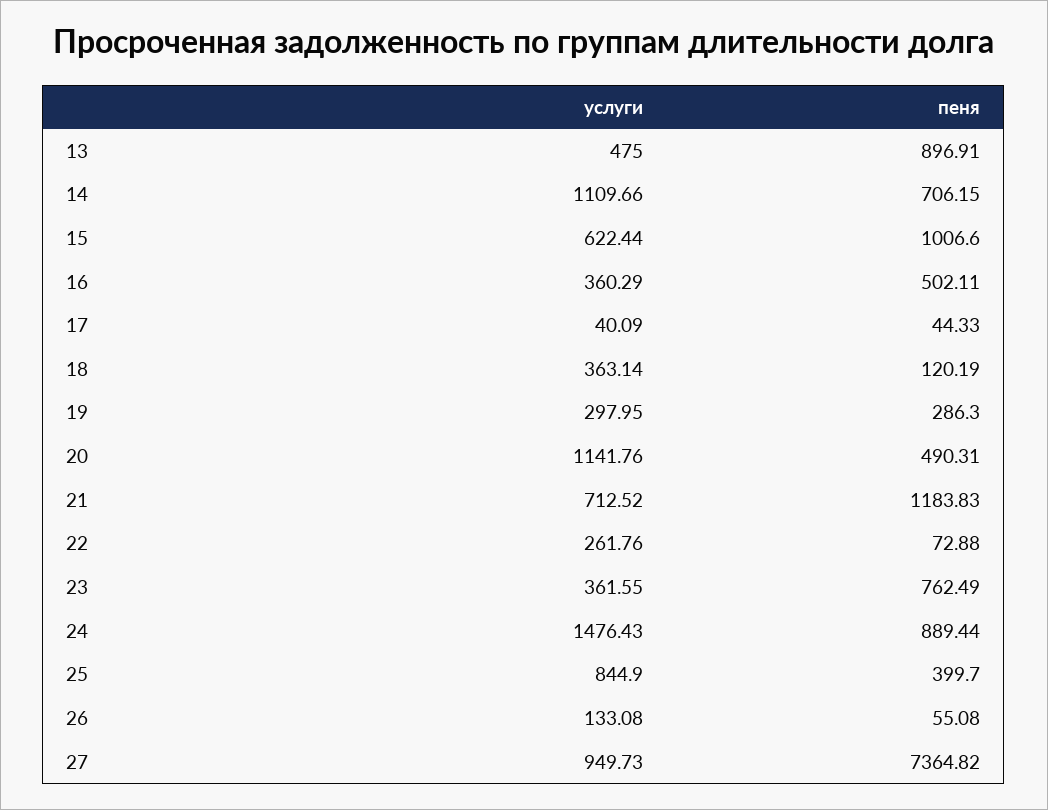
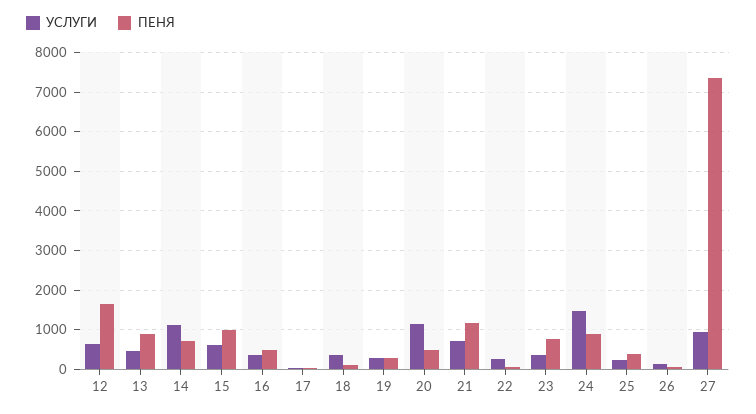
  {
    "услуги": {
      "13": 475,
      "14": 1109.66,
      "15": 622.44,
      "16": 360.29,
      "17": 40.09,
      "18": 363.14,
      "19": 297.95,
      "20": 1141.76,
      "21": 712.52,
      "22": 261.76,
      "23": 361.55,
      "24": 1476.43,
-     "25": 844.9,
+     "25": 200,
      "26": 133.08,
-     "27": 949.73
+     "27": 949.73,
+     "12": 600
    },
    "пеня": {
      "13": 896.91,
      "14": 706.15,
      "15": 1006.6,
      "16": 502.11,
      "17": 44.33,
      "18": 120.19,
      "19": 286.3,
      "20": 490.31,
      "21": 1183.83,
      "22": 72.88,
      "23": 762.49,
      "24": 889.44,
      "25": 399.7,
      "26": 55.08,
-     "27": 7364.82
+     "27": 7364.82,
+     "12": 1600
    }
  }

